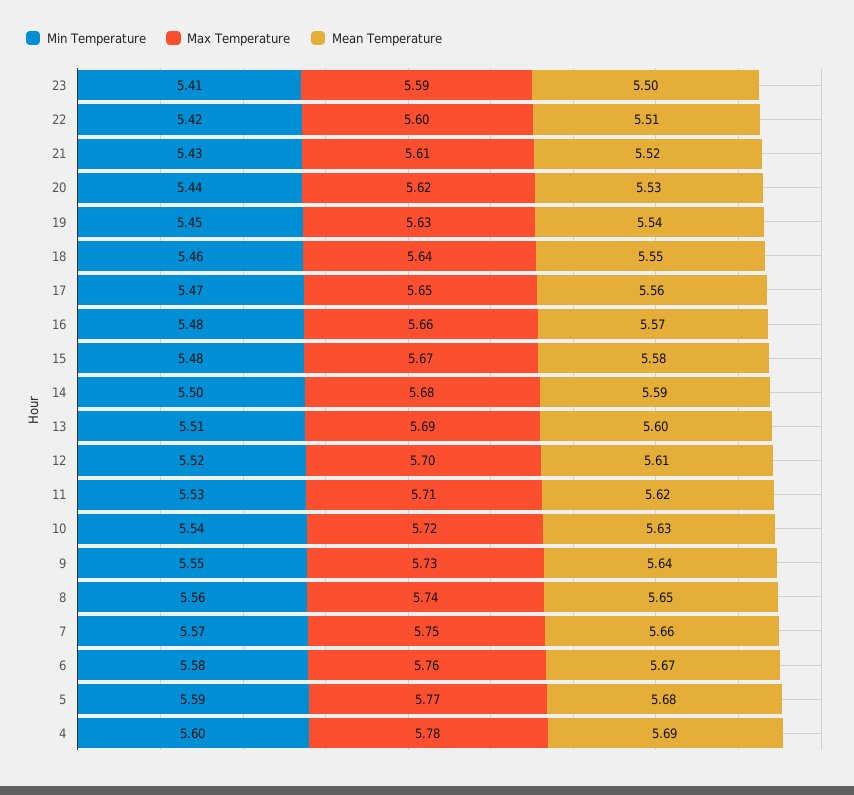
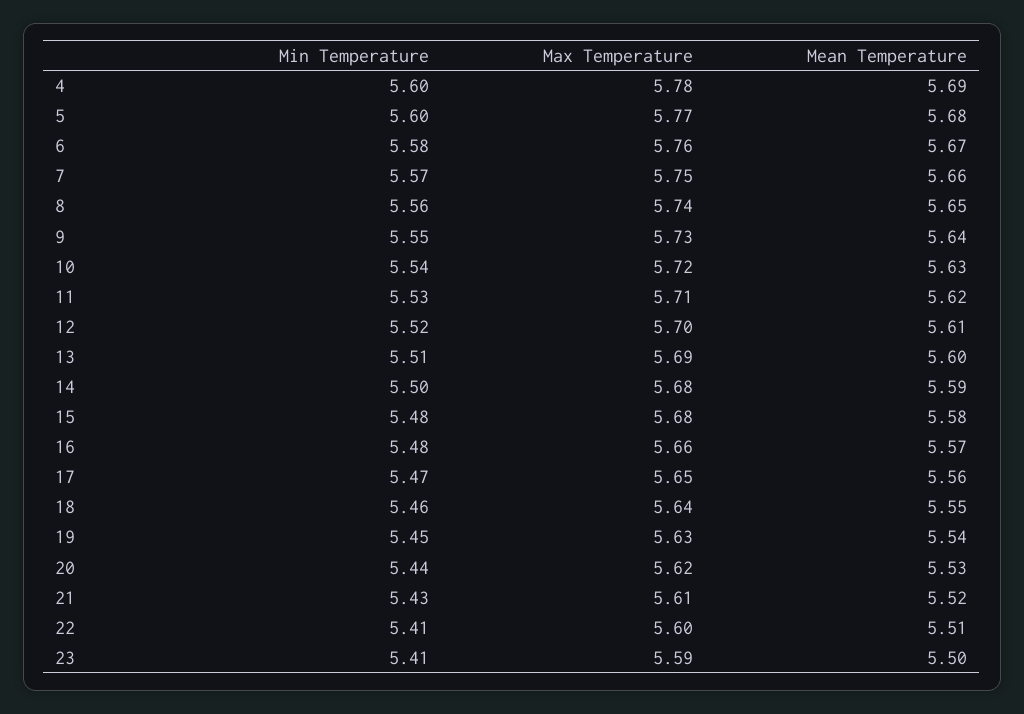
  {
    "Min Temperature": {
      "23": 5.41,
-     "22": 5.42,
+     "22": 5.41,
      "21": 5.43,
      "20": 5.44,
      "19": 5.45,
      "18": 5.46,
      "17": 5.47,
      "16": 5.48,
      "15": 5.48,
      "14": 5.5,
      "13": 5.51,
      "12": 5.52,
      "11": 5.53,
      "10": 5.54,
      "9": 5.55,
      "8": 5.56,
      "7": 5.57,
      "6": 5.58,
-     "5": 5.59,
+     "5": 5.6,
      "4": 5.6
    },
    "Max Temperature": {
      "23": 5.59,
      "22": 5.6,
      "21": 5.61,
      "20": 5.62,
      "19": 5.63,
      "18": 5.64,
      "17": 5.65,
      "16": 5.66,
-     "15": 5.67,
+     "15": 5.68,
      "14": 5.68,
      "13": 5.69,
      "12": 5.7,
      "11": 5.71,
      "10": 5.72,
      "9": 5.73,
      "8": 5.74,
      "7": 5.75,
      "6": 5.76,
      "5": 5.77,
      "4": 5.78
    },
    "Mean Temperature": {
      "23": 5.5,
      "22": 5.51,
      "21": 5.52,
      "20": 5.53,
      "19": 5.54,
      "18": 5.55,
      "17": 5.56,
      "16": 5.57,
      "15": 5.58,
      "14": 5.59,
      "13": 5.6,
      "12": 5.61,
      "11": 5.62,
      "10": 5.63,
      "9": 5.64,
      "8": 5.65,
      "7": 5.66,
      "6": 5.67,
      "5": 5.68,
      "4": 5.69
    }
  }

